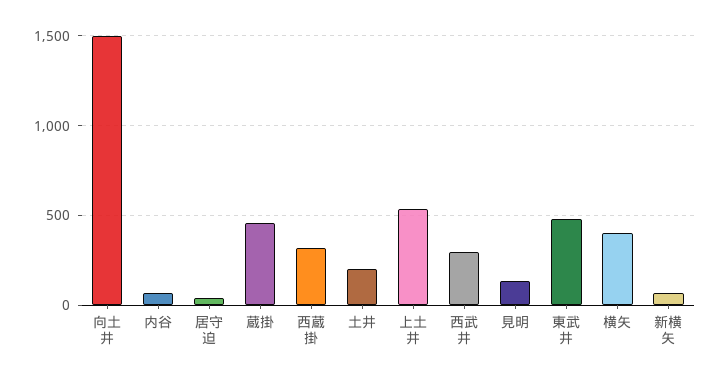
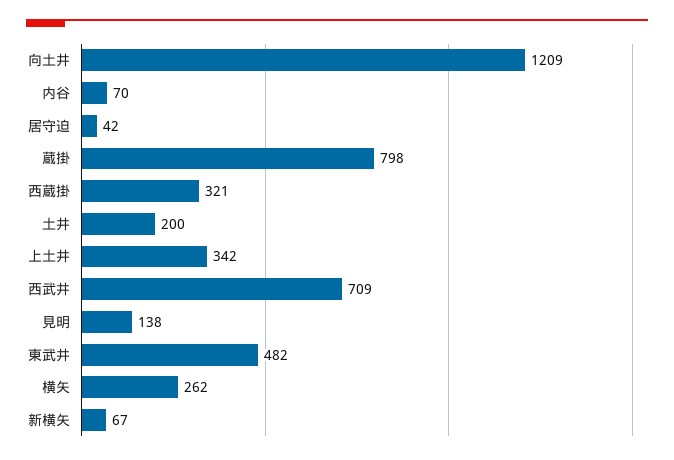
  {
-   "向土井": 1500,
+   "向土井": 1209,
    "内谷": 70,
    "居守迫": 42,
-   "蔵掛": 450,
+   "蔵掛": 798,
    "西蔵掛": 321,
    "土井": 200,
-   "上土井": 550,
+   "上土井": 342,
-   "西武井": 300,
+   "西武井": 709,
    "見明": 138,
    "東武井": 482,
-   "横矢": 400,
+   "横矢": 262,
    "新横矢": 67
  }

